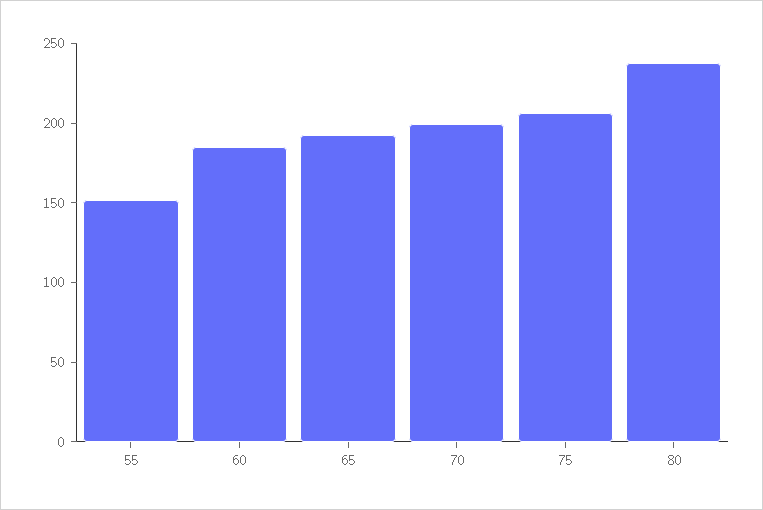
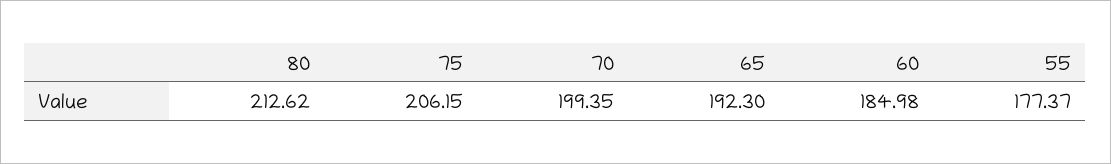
  {
-   "55": 150,
+   "55": 177.37,
    "60": 184.98,
    "65": 192.3,
    "70": 199.35,
    "75": 206.15,
-   "80": 240
+   "80": 212.62
  }

